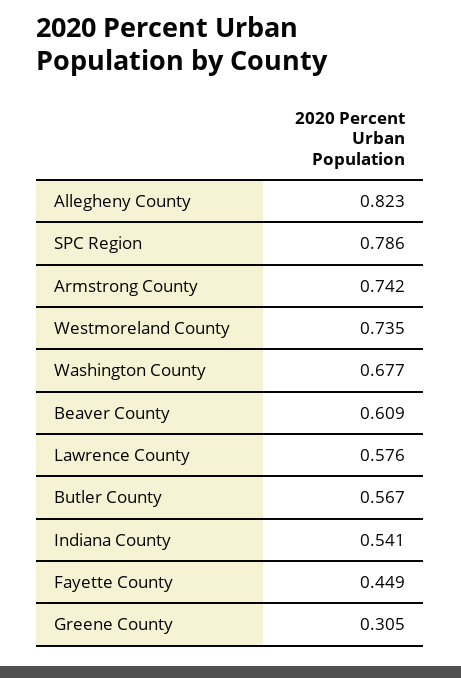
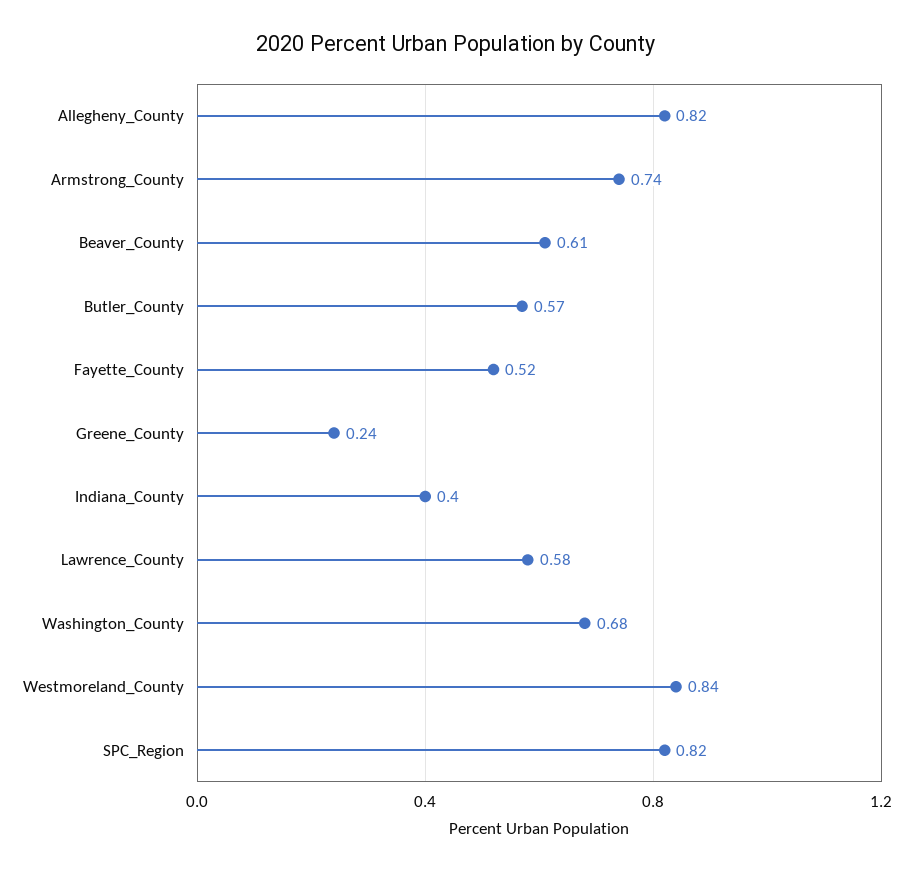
  {
    "Allegheny County": 0.823,
-   "SPC Region": 0.786,
+   "SPC Region": 0.82,
    "Armstrong County": 0.742,
-   "Westmoreland County": 0.735,
+   "Westmoreland County": 0.84,
    "Washington County": 0.677,
    "Beaver County": 0.609,
    "Lawrence County": 0.576,
    "Butler County": 0.567,
-   "Indiana County": 0.541,
+   "Indiana County": 0.4,
-   "Fayette County": 0.449,
+   "Fayette County": 0.52,
-   "Greene County": 0.305
+   "Greene County": 0.24
  }

